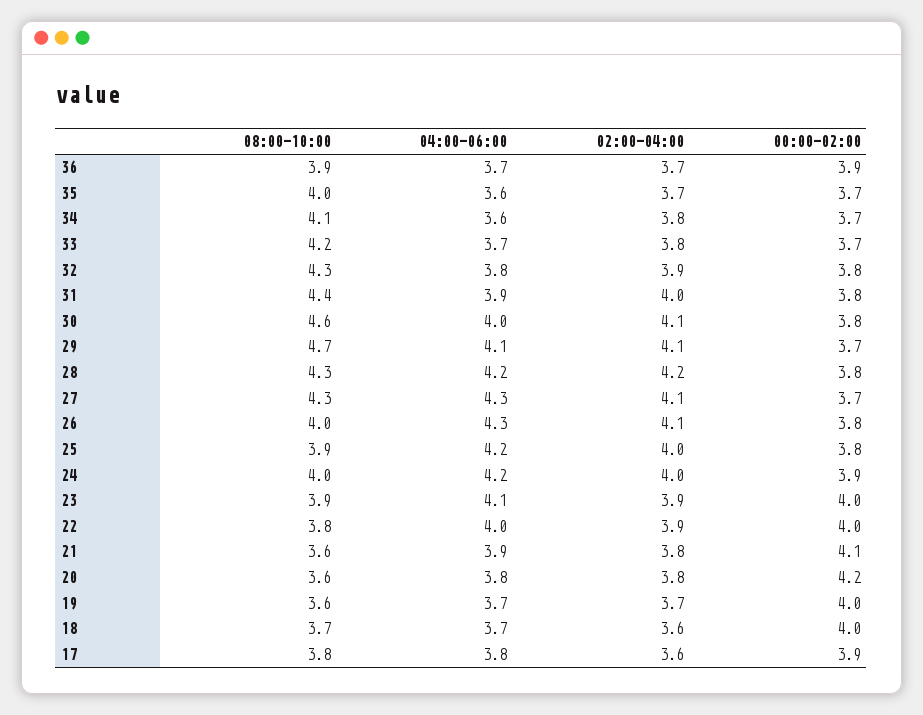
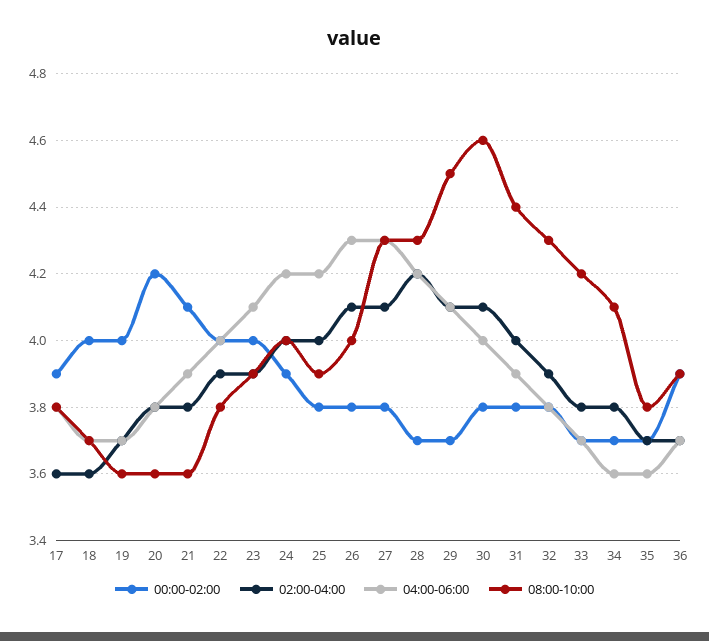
  {
    "08:00-10:00": {
      "36": 3.9,
-     "35": 4,
+     "35": 3.8,
      "34": 4.1,
      "33": 4.2,
      "32": 4.3,
      "31": 4.4,
      "30": 4.6,
-     "29": 4.7,
+     "29": 4.5,
      "28": 4.3,
      "27": 4.3,
      "26": 4,
      "25": 3.9,
      "24": 4,
      "23": 3.9,
      "22": 3.8,
      "21": 3.6,
      "20": 3.6,
      "19": 3.6,
      "18": 3.7,
      "17": 3.8
    },
    "04:00-06:00": {
      "36": 3.7,
      "35": 3.6,
      "34": 3.6,
      "33": 3.7,
      "32": 3.8,
      "31": 3.9,
      "30": 4,
      "29": 4.1,
      "28": 4.2,
      "27": 4.3,
      "26": 4.3,
      "25": 4.2,
      "24": 4.2,
      "23": 4.1,
      "22": 4,
      "21": 3.9,
      "20": 3.8,
      "19": 3.7,
      "18": 3.7,
      "17": 3.8
    },
    "02:00-04:00": {
      "36": 3.7,
      "35": 3.7,
      "34": 3.8,
      "33": 3.8,
      "32": 3.9,
      "31": 4,
      "30": 4.1,
      "29": 4.1,
      "28": 4.2,
      "27": 4.1,
      "26": 4.1,
      "25": 4,
      "24": 4,
      "23": 3.9,
      "22": 3.9,
      "21": 3.8,
      "20": 3.8,
      "19": 3.7,
      "18": 3.6,
      "17": 3.6
    },
    "00:00-02:00": {
      "36": 3.9,
      "35": 3.7,
      "34": 3.7,
      "33": 3.7,
      "32": 3.8,
      "31": 3.8,
      "30": 3.8,
      "29": 3.7,
-     "28": 3.8,
+     "28": 3.7,
-     "27": 3.7,
+     "27": 3.8,
      "26": 3.8,
      "25": 3.8,
      "24": 3.9,
      "23": 4,
      "22": 4,
      "21": 4.1,
      "20": 4.2,
      "19": 4,
      "18": 4,
      "17": 3.9
    }
  }

